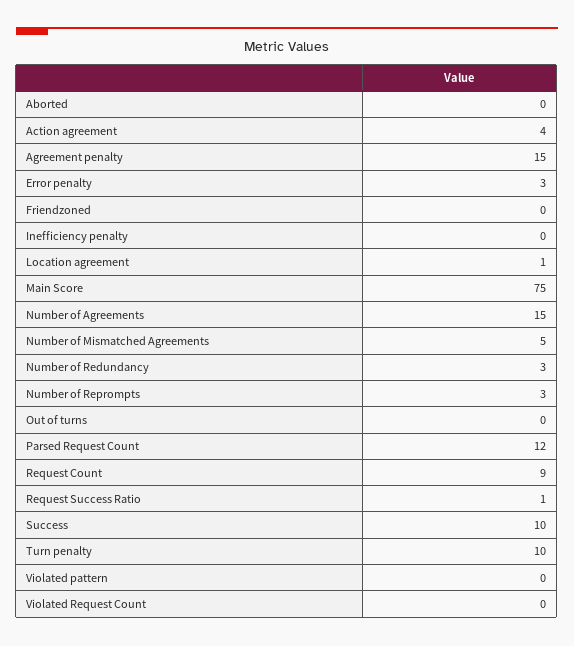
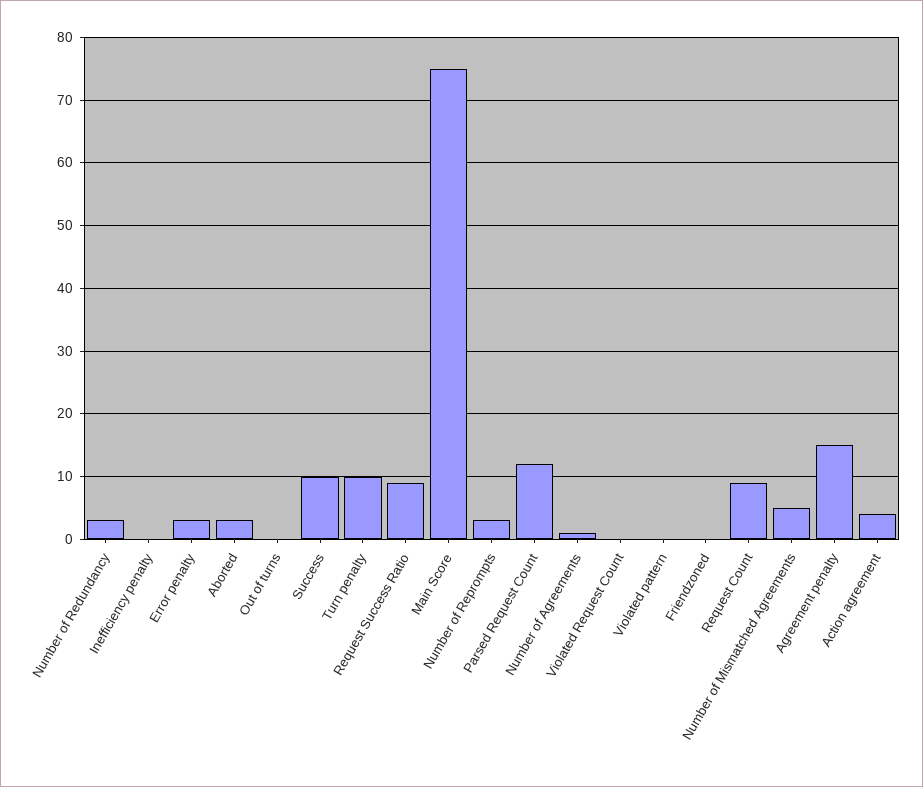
  {
-   "Aborted": 0,
+   "Aborted": 3,
    "Action agreement": 4,
    "Agreement penalty": 15,
    "Error penalty": 3,
    "Friendzoned": 0,
    "Inefficiency penalty": 0,
-   "Location agreement": 1,
    "Main Score": 75,
-   "Number of Agreements": 15,
+   "Number of Agreements": 1,
    "Number of Mismatched Agreements": 5,
    "Number of Redundancy": 3,
    "Number of Reprompts": 3,
    "Out of turns": 0,
    "Parsed Request Count": 12,
    "Request Count": 9,
-   "Request Success Ratio": 1,
+   "Request Success Ratio": 9,
    "Success": 10,
    "Turn penalty": 10,
    "Violated pattern": 0,
    "Violated Request Count": 0
  }

